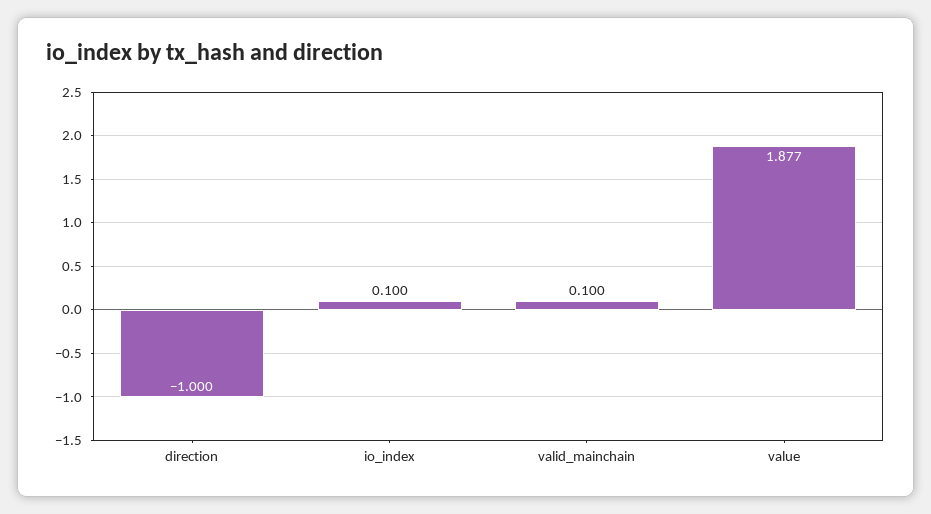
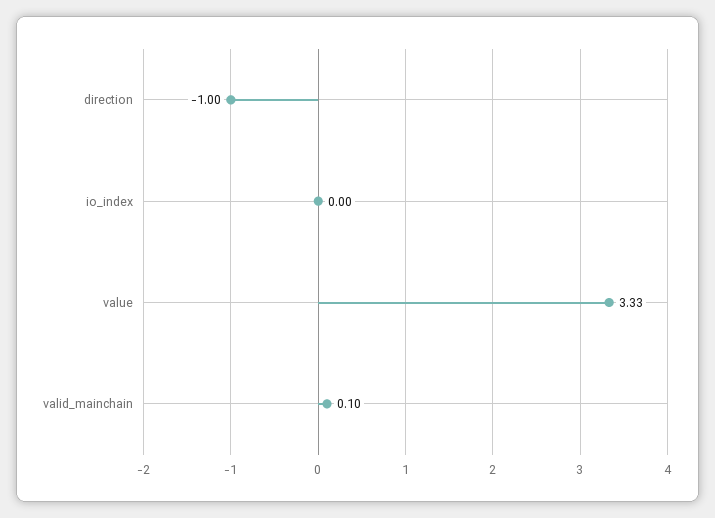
  {
    "direction": -1,
-   "io_index": 0.1,
+   "io_index": 0,
    "valid_mainchain": 0.1,
-   "value": 1.877
+   "value": 3.33
  }

